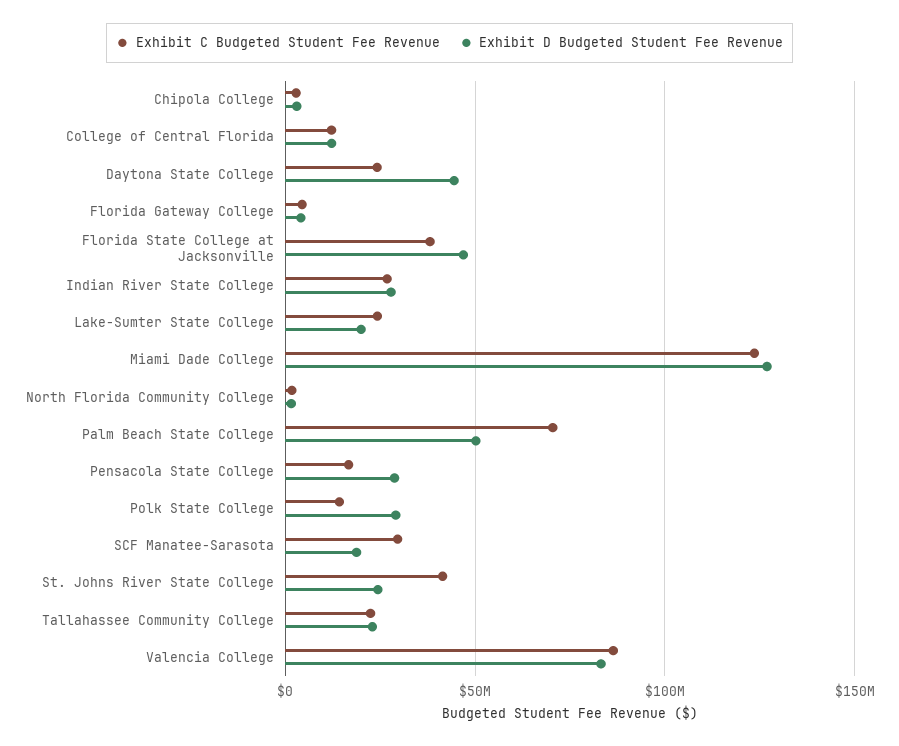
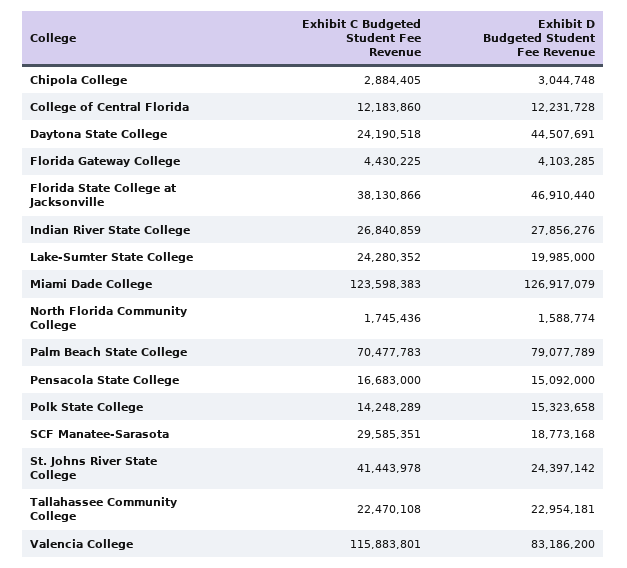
  {
    "Exhibit C Budgeted Student Fee Revenue": {
      "Chipola College": 2884405,
      "College of Central Florida": 12183860,
      "Daytona State College": 24190518,
      "Florida Gateway College": 4430225,
      "Florida State College at Jacksonville": 38130866,
      "Indian River State College": 26840859,
      "Lake-Sumter State College": 24280352,
      "Miami Dade College": 123598383,
      "North Florida Community College": 1745436,
      "Palm Beach State College": 70477783,
      "Pensacola State College": 16683000,
      "Polk State College": 14248289,
      "SCF Manatee-Sarasota": 29585351,
      "St. Johns River State College": 41443978,
      "Tallahassee Community College": 22470108,
-     "Valencia College": 85000000
+     "Valencia College": 115883801
    },
    "Exhibit D Budgeted Student Fee Revenue": {
      "Chipola College": 3044748,
      "College of Central Florida": 12231728,
      "Daytona State College": 44507691,
      "Florida Gateway College": 4103285,
      "Florida State College at Jacksonville": 46910440,
      "Indian River State College": 27856276,
      "Lake-Sumter State College": 19985000,
      "Miami Dade College": 126917079,
      "North Florida Community College": 1588774,
-     "Palm Beach State College": 50000000,
+     "Palm Beach State College": 79077789,
-     "Pensacola State College": 30000000,
+     "Pensacola State College": 15092000,
-     "Polk State College": 30000000,
+     "Polk State College": 15323658,
      "SCF Manatee-Sarasota": 18773168,
      "St. Johns River State College": 24397142,
      "Tallahassee Community College": 22954181,
      "Valencia College": 83186200
    }
  }

